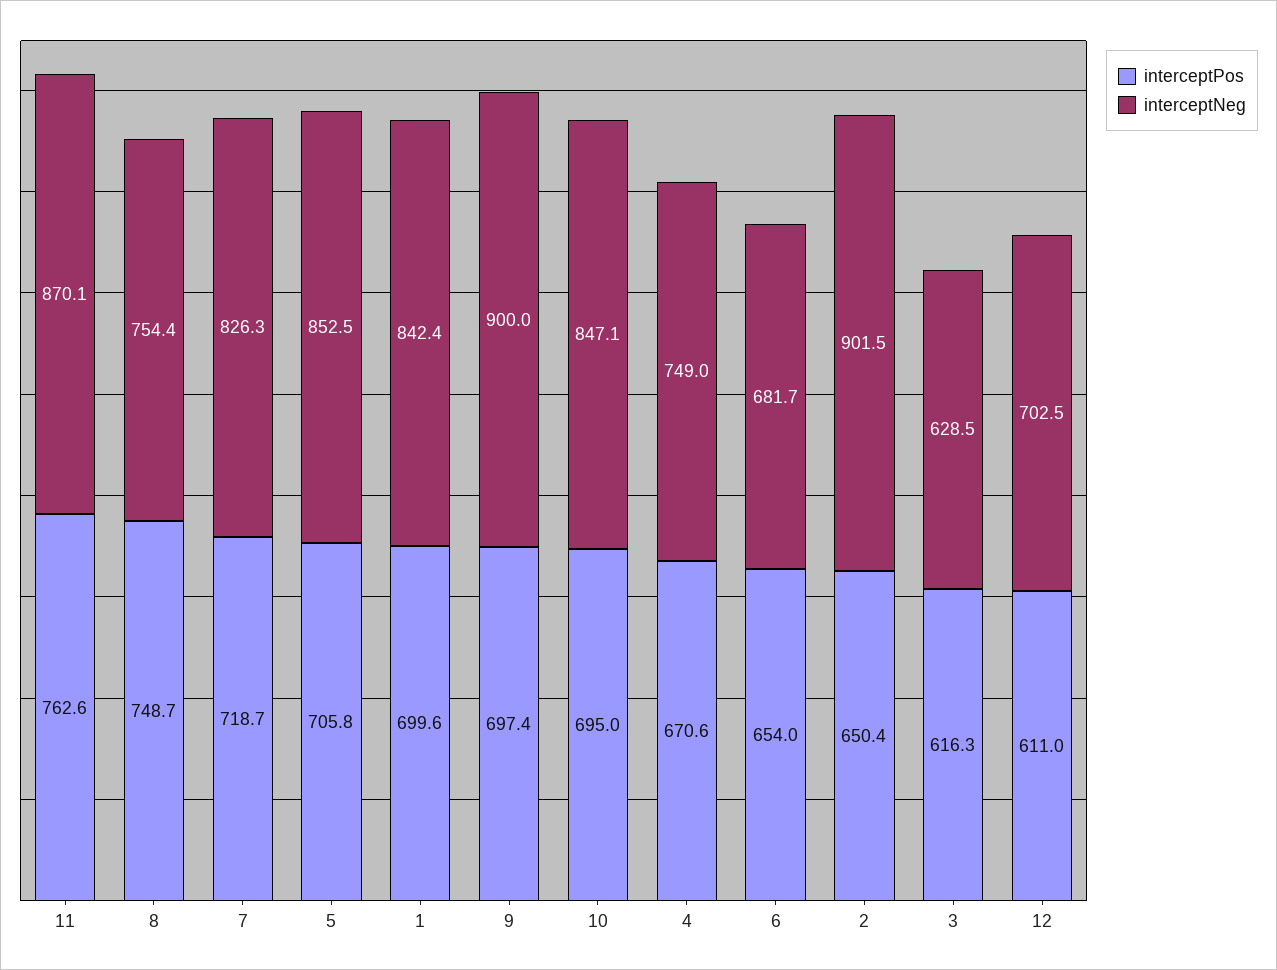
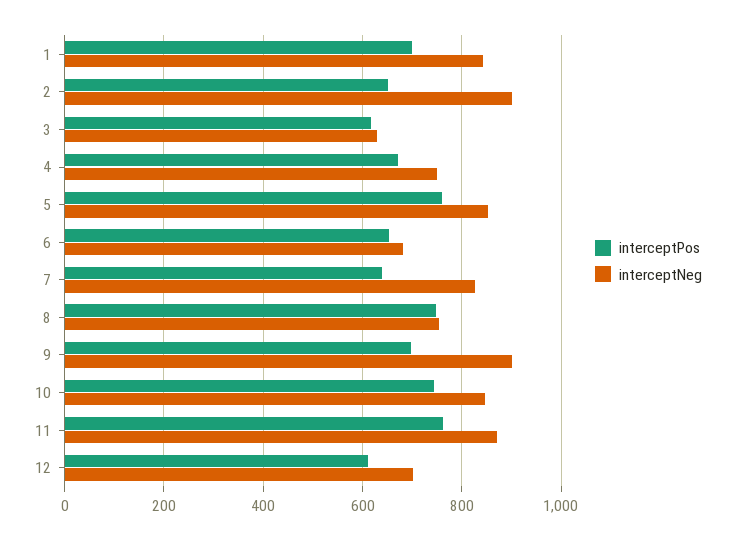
  {
    "interceptPos": {
      "11": 762.6,
      "8": 748.7,
-     "7": 718.7,
+     "7": 640,
-     "5": 705.8,
+     "5": 760,
      "1": 699.6,
      "9": 697.4,
-     "10": 695,
+     "10": 740,
      "4": 670.6,
      "6": 654,
      "2": 650.4,
      "3": 616.3,
      "12": 611
    },
    "interceptNeg": {
      "11": 870.1,
      "8": 754.4,
      "7": 826.3,
      "5": 852.5,
      "1": 842.4,
      "9": 900,
      "10": 847.1,
      "4": 749,
      "6": 681.7,
      "2": 901.5,
      "3": 628.5,
      "12": 702.5
    }
  }

